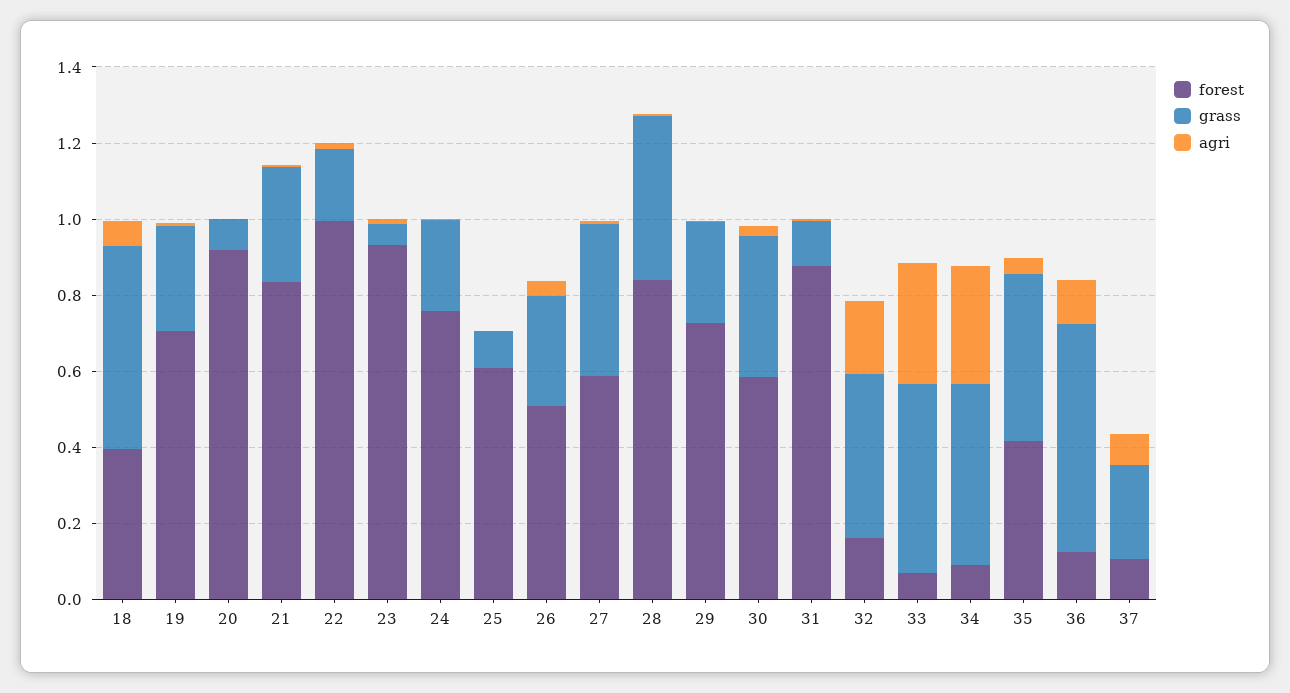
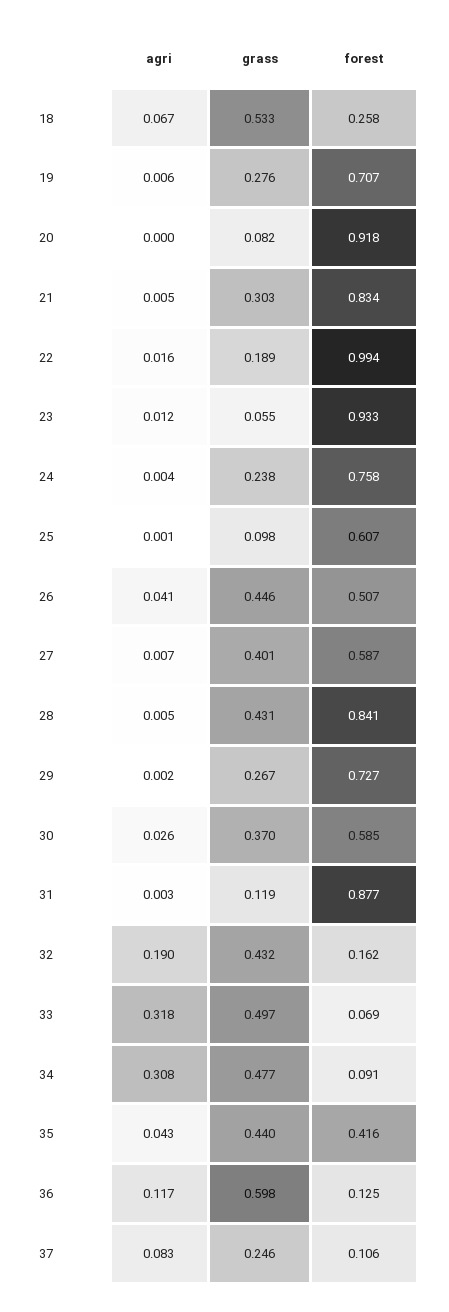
  {
    "forest": {
-     "18": 0.4,
+     "18": 0.258,
      "19": 0.707,
      "20": 0.918,
      "21": 0.834,
      "22": 0.994,
      "23": 0.933,
      "24": 0.758,
      "25": 0.607,
      "26": 0.507,
      "27": 0.587,
      "28": 0.841,
      "29": 0.727,
      "30": 0.585,
      "31": 0.877,
      "32": 0.162,
      "33": 0.069,
      "34": 0.091,
      "35": 0.416,
      "36": 0.125,
      "37": 0.106
    },
    "grass": {
      "18": 0.533,
      "19": 0.276,
      "20": 0.082,
      "21": 0.303,
      "22": 0.189,
      "23": 0.055,
      "24": 0.238,
      "25": 0.098,
-     "26": 0.3,
+     "26": 0.446,
      "27": 0.401,
      "28": 0.431,
      "29": 0.267,
      "30": 0.37,
      "31": 0.119,
      "32": 0.432,
      "33": 0.497,
      "34": 0.477,
      "35": 0.44,
      "36": 0.598,
      "37": 0.246
    },
    "agri": {
      "18": 0.067,
      "19": 0.006,
      "20": 0,
      "21": 0.005,
      "22": 0.016,
      "23": 0.012,
      "24": 0.004,
      "25": 0.001,
      "26": 0.041,
      "27": 0.007,
      "28": 0.005,
      "29": 0.002,
      "30": 0.026,
      "31": 0.003,
      "32": 0.19,
      "33": 0.318,
      "34": 0.308,
      "35": 0.043,
      "36": 0.117,
      "37": 0.083
    }
  }

